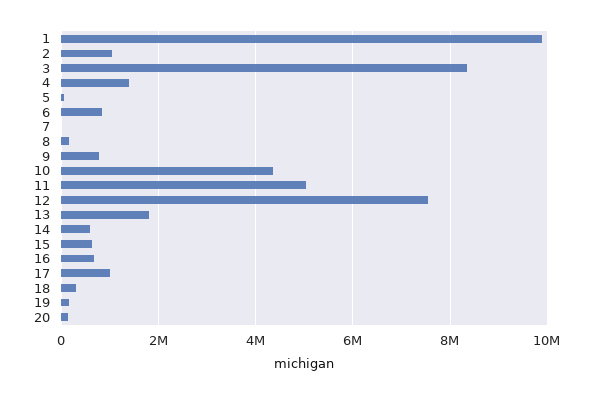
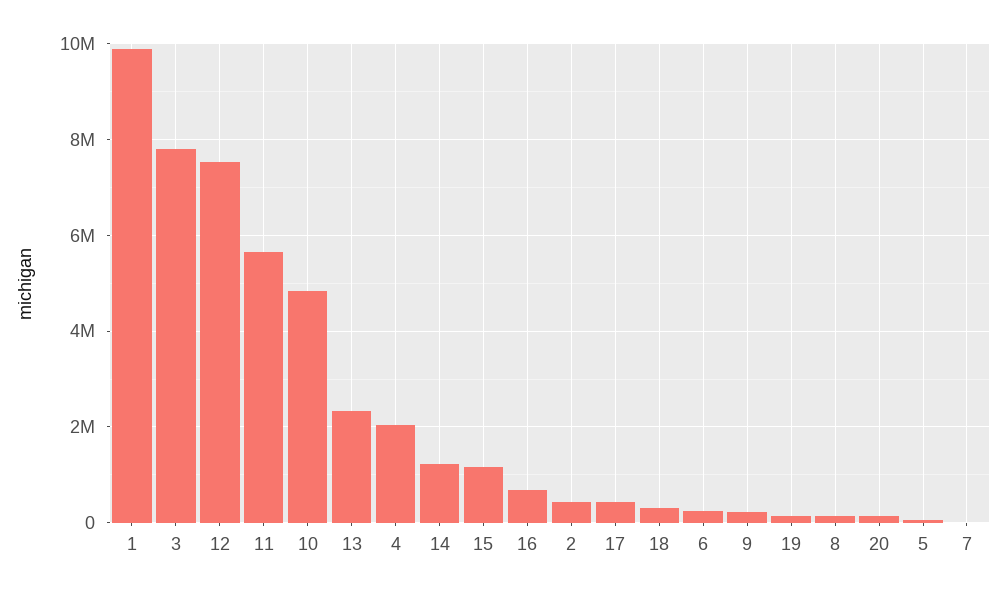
  {
    "1": 9800000,
-   "2": 1000000,
+   "2": 400000,
-   "3": 8400000,
+   "3": 7800000,
-   "4": 1400000,
+   "4": 2000000,
    "5": 0,
-   "6": 800000,
+   "6": 200000,
    "7": 0,
    "8": 200000,
-   "9": 800000,
+   "9": 200000,
-   "10": 4400000,
+   "10": 4800000,
-   "11": 5000000,
+   "11": 5600000,
    "12": 7600000,
-   "13": 1800000,
+   "13": 2400000,
-   "14": 600000,
+   "14": 1200000,
-   "15": 600000,
+   "15": 1200000,
    "16": 600000,
-   "17": 1000000,
+   "17": 400000,
    "18": 400000,
    "19": 200000,
    "20": 200000
  }

